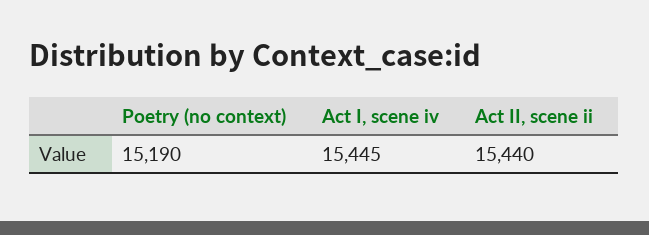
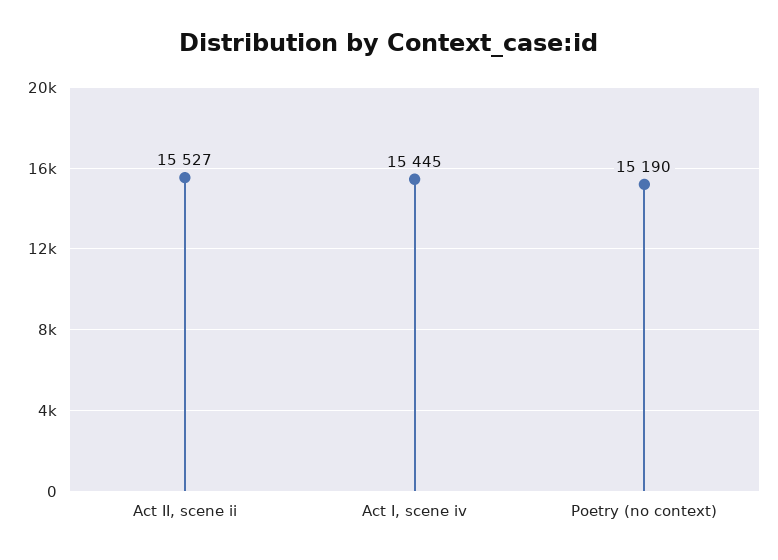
  {
    "Poetry (no context)": 15190,
    "Act I, scene iv": 15445,
-   "Act II, scene ii": 15440
+   "Act II, scene ii": 15527
  }

